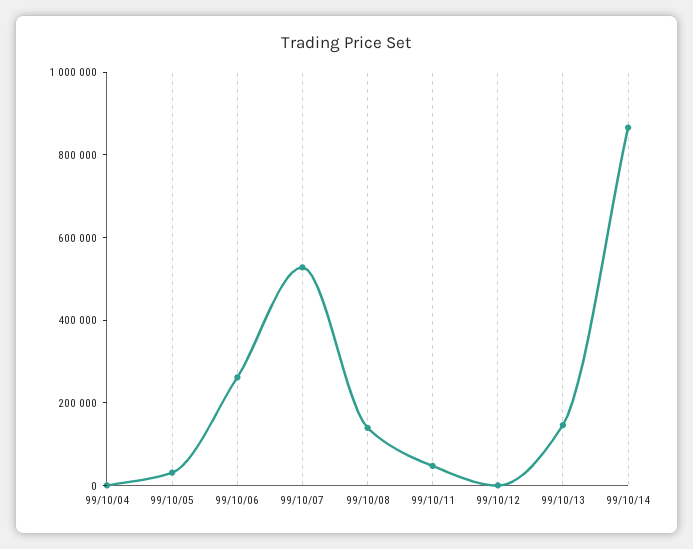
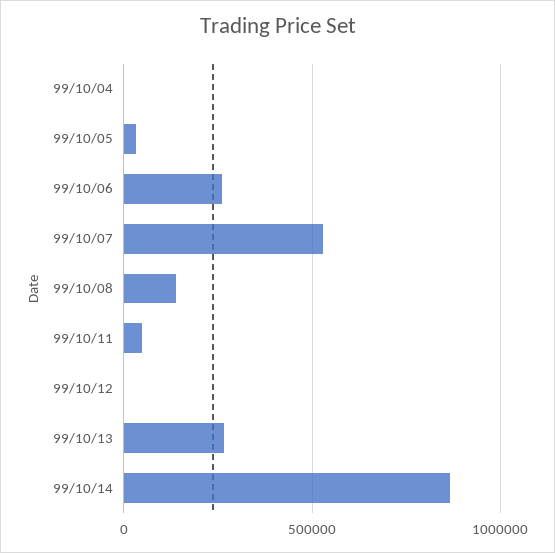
  {
    "99/10/04": 0,
    "99/10/05": 50000,
    "99/10/06": 250000,
    "99/10/07": 550000,
    "99/10/08": 150000,
    "99/10/11": 50000,
    "99/10/12": 0,
-   "99/10/13": 150000,
+   "99/10/13": 250000,
    "99/10/14": 850000
  }

